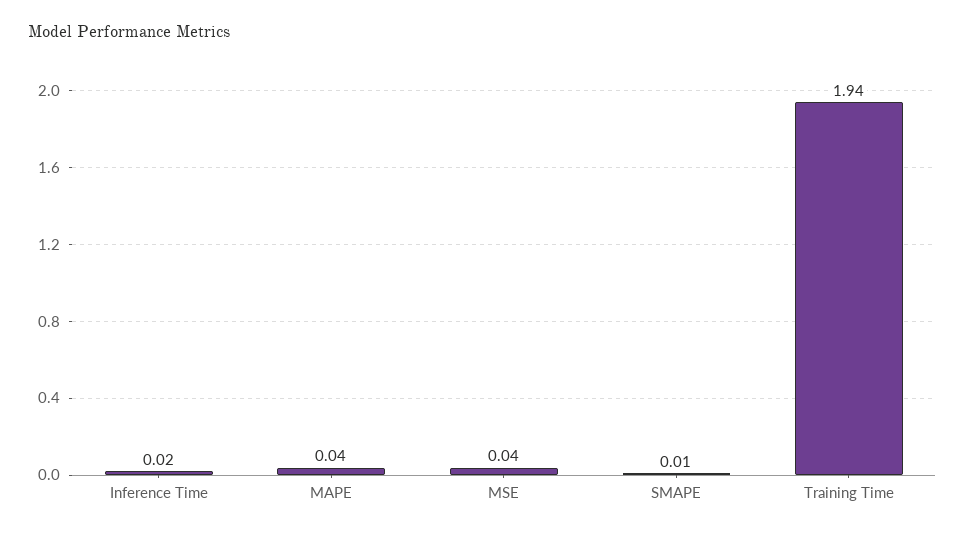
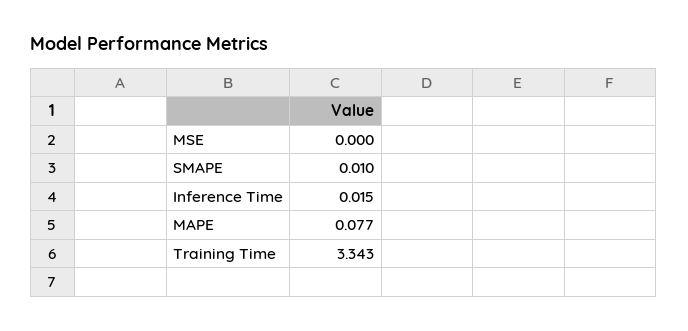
  {
    "Inference Time": 0.015,
-   "MAPE": 0.04,
+   "MAPE": 0.077,
-   "MSE": 0.04,
+   "MSE": 0,
    "SMAPE": 0.01,
-   "Training Time": 1.94
+   "Training Time": 3.343
  }

